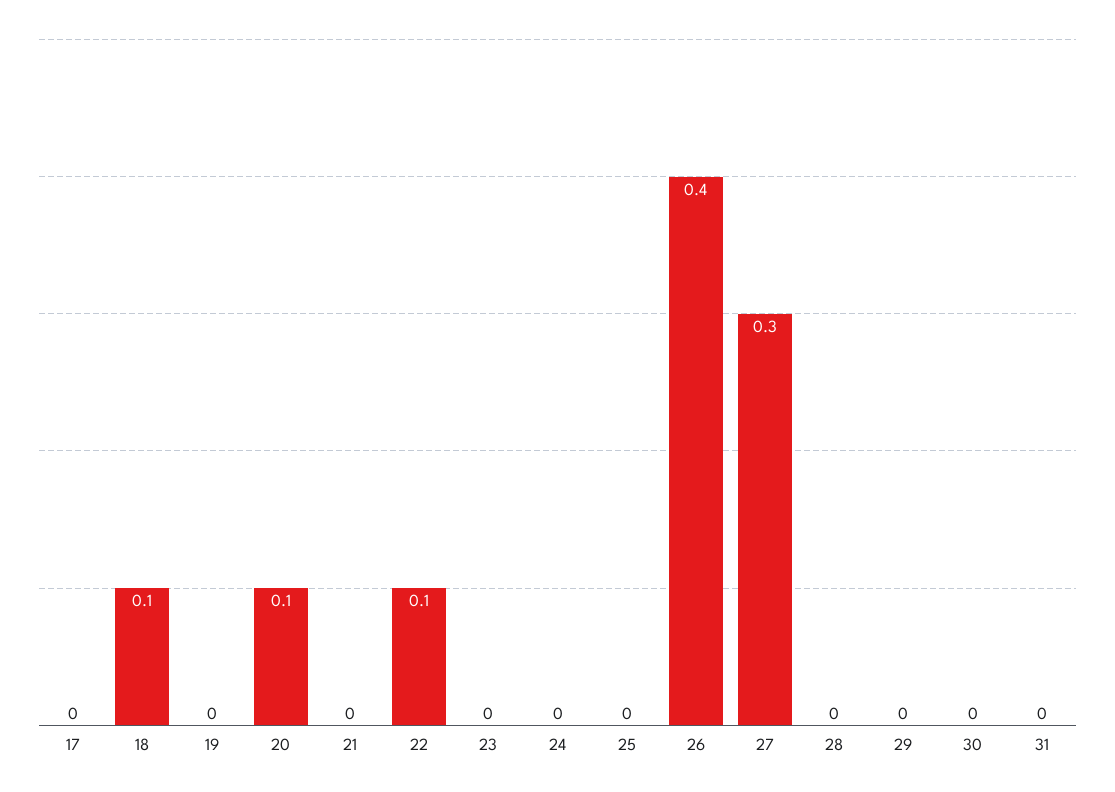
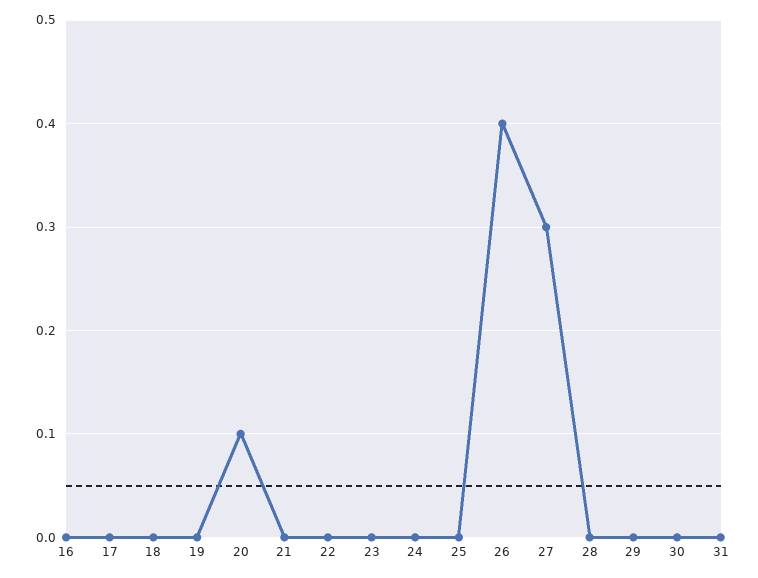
  {
    "17": 0,
-   "18": 0.1,
+   "18": 0,
    "19": 0,
    "20": 0.1,
    "21": 0,
-   "22": 0.1,
+   "22": 0,
    "23": 0,
    "24": 0,
    "25": 0,
    "26": 0.4,
    "27": 0.3,
    "28": 0,
    "29": 0,
    "30": 0,
-   "31": 0
+   "31": 0,
+   "16": 0
  }

